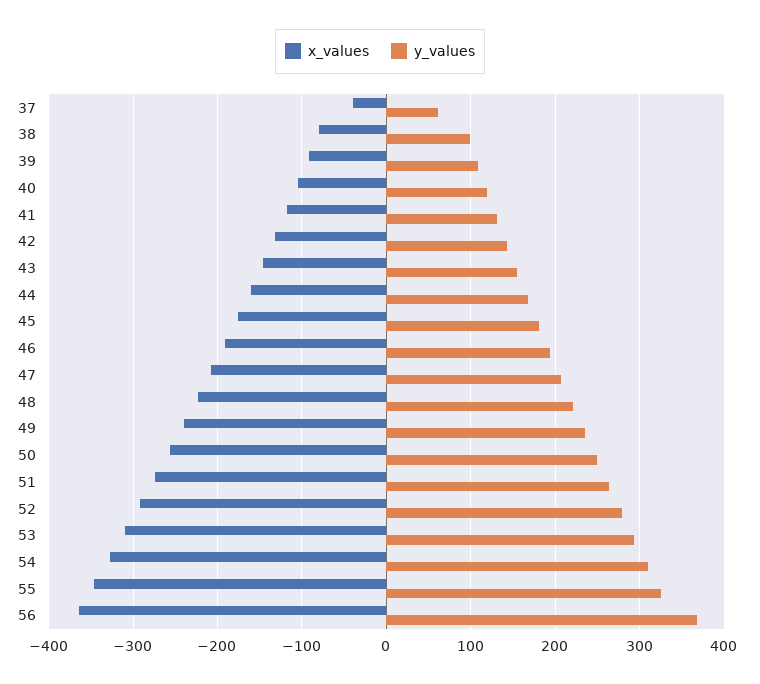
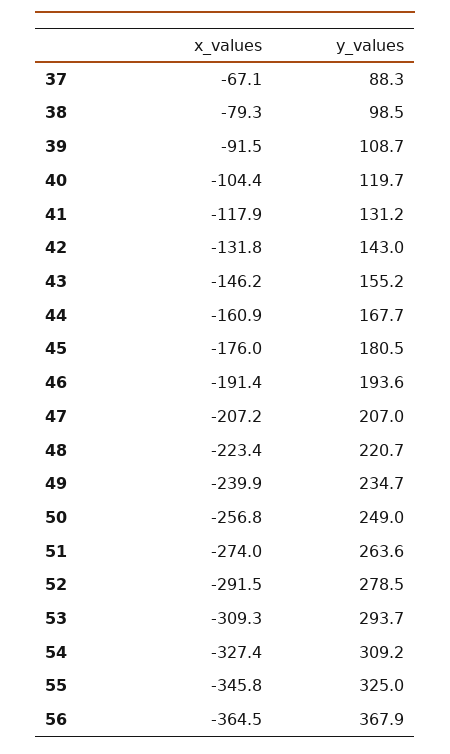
  {
    "x_values": {
-     "37": -40,
+     "37": -67.1,
      "38": -79.3,
      "39": -91.5,
      "40": -104.4,
      "41": -117.9,
      "42": -131.8,
      "43": -146.2,
      "44": -160.9,
      "45": -176,
      "46": -191.4,
      "47": -207.2,
      "48": -223.4,
      "49": -239.9,
      "50": -256.8,
      "51": -274,
      "52": -291.5,
      "53": -309.3,
      "54": -327.4,
      "55": -345.8,
      "56": -364.5
    },
    "y_values": {
-     "37": 60,
+     "37": 88.3,
      "38": 98.5,
      "39": 108.7,
      "40": 119.7,
      "41": 131.2,
      "42": 143,
      "43": 155.2,
      "44": 167.7,
      "45": 180.5,
      "46": 193.6,
      "47": 207,
      "48": 220.7,
      "49": 234.7,
      "50": 249,
      "51": 263.6,
      "52": 278.5,
      "53": 293.7,
      "54": 309.2,
      "55": 325,
      "56": 367.9
    }
  }

